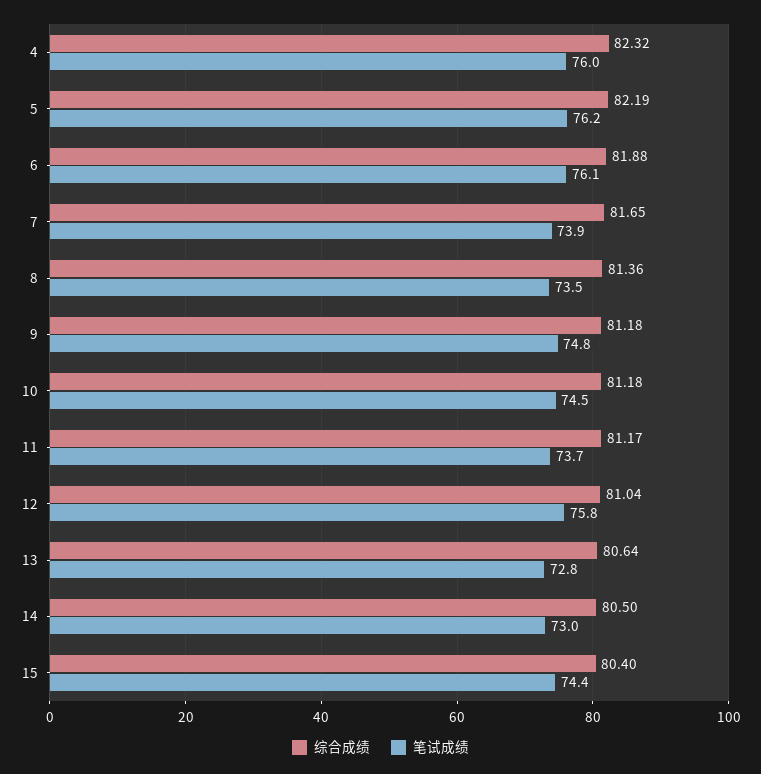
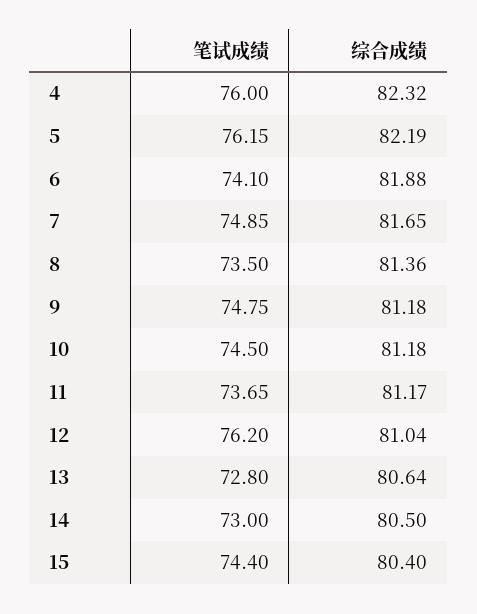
  {
    "综合成绩": {
      "4": 82.32,
      "5": 82.19,
      "6": 81.88,
      "7": 81.65,
      "8": 81.36,
      "9": 81.18,
      "10": 81.18,
      "11": 81.17,
      "12": 81.04,
      "13": 80.64,
      "14": 80.5,
      "15": 80.4
    },
    "笔试成绩": {
      "4": 76,
      "5": 76.15,
-     "6": 76.1,
+     "6": 74.1,
-     "7": 73.9,
+     "7": 74.85,
      "8": 73.5,
      "9": 74.75,
      "10": 74.5,
      "11": 73.65,
-     "12": 75.8,
+     "12": 76.2,
      "13": 72.8,
      "14": 73,
      "15": 74.4
    }
  }

